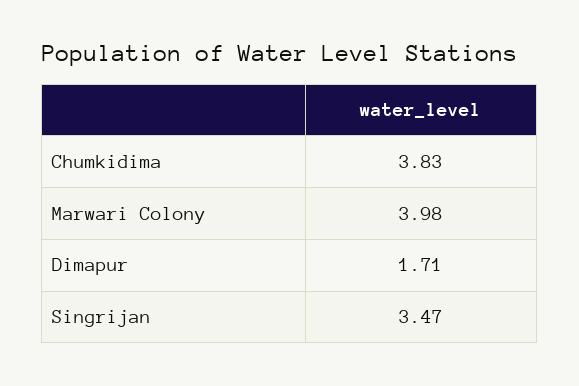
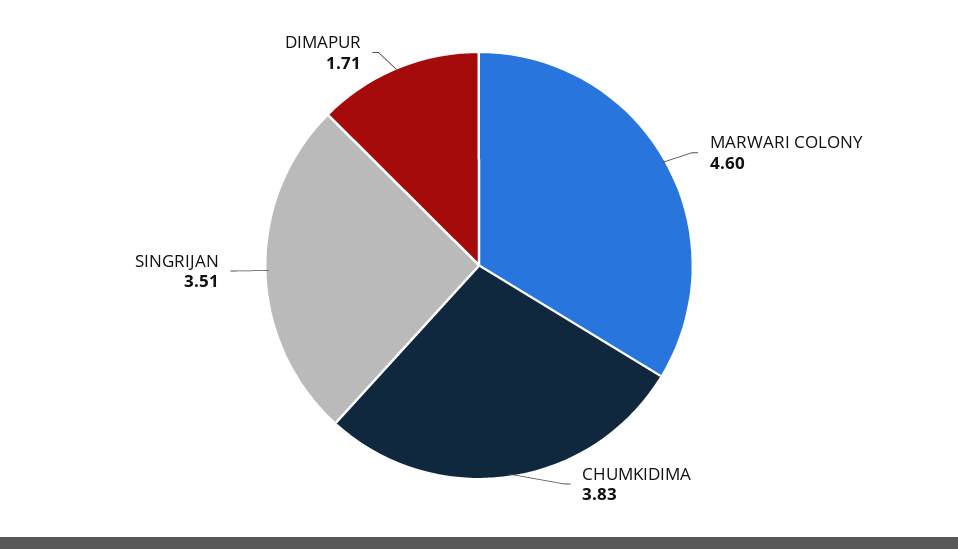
  {
    "Chumkidima": 3.83,
-   "Marwari Colony": 3.98,
+   "Marwari Colony": 4.6,
    "Dimapur": 1.71,
-   "Singrijan": 3.47
+   "Singrijan": 3.51
  }

